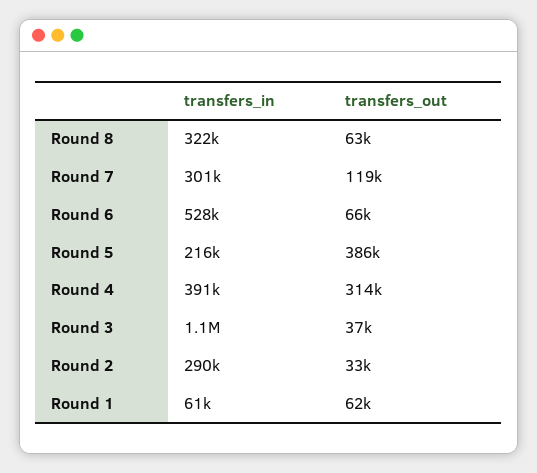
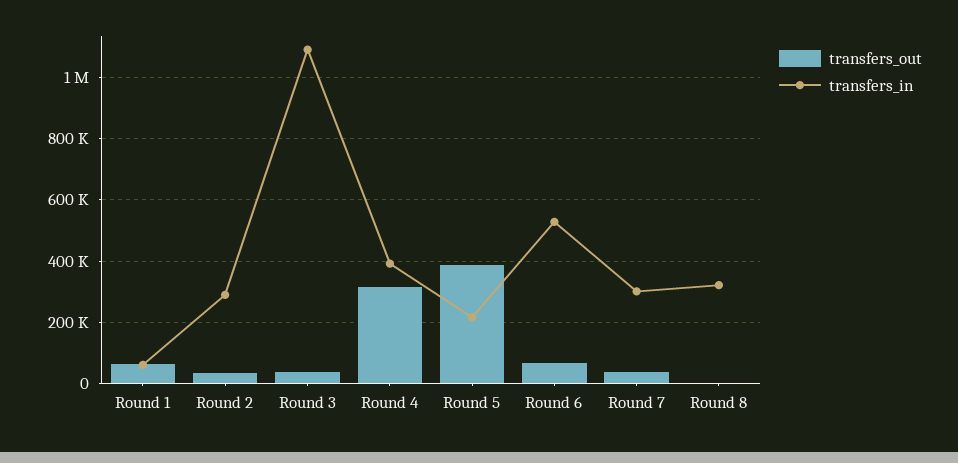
  {
    "transfers_in": {
      "Round 8": 322000,
      "Round 7": 301000,
      "Round 6": 528000,
      "Round 5": 216000,
      "Round 4": 391000,
      "Round 3": 1100000,
      "Round 2": 290000,
      "Round 1": 61000
    },
    "transfers_out": {
-     "Round 8": 63000,
+     "Round 8": 0,
-     "Round 7": 119000,
+     "Round 7": 40000,
      "Round 6": 66000,
      "Round 5": 386000,
      "Round 4": 314000,
      "Round 3": 37000,
      "Round 2": 33000,
      "Round 1": 62000
    }
  }

